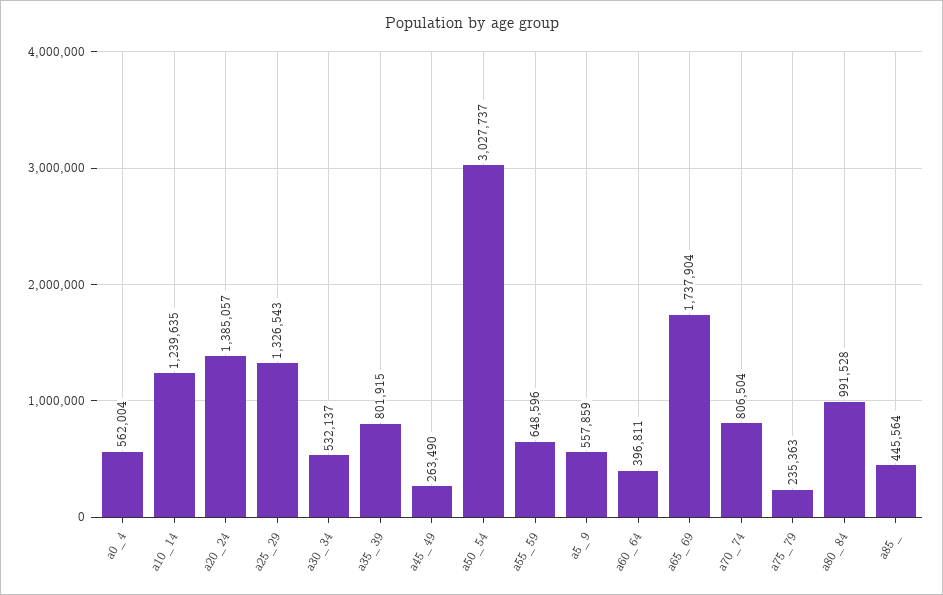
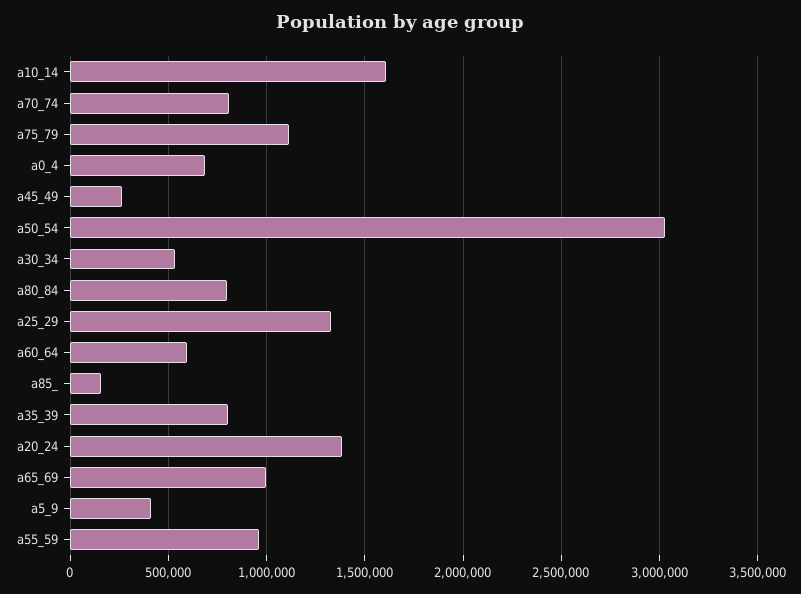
  {
-   "a0_4": 562004,
+   "a0_4": 700000,
-   "a10_14": 1239635,
+   "a10_14": 1600000,
    "a20_24": 1385057,
    "a25_29": 1326543,
    "a30_34": 532137,
    "a35_39": 801915,
    "a45_49": 263490,
    "a50_54": 3027737,
-   "a55_59": 648596,
+   "a55_59": 950000,
-   "a5_9": 557859,
+   "a5_9": 400000,
-   "a60_64": 396811,
+   "a60_64": 600000,
-   "a65_69": 1737904,
+   "a65_69": 1000000,
    "a70_74": 806504,
-   "a75_79": 235363,
+   "a75_79": 1100000,
-   "a80_84": 991528,
+   "a80_84": 800000,
-   "a85_": 445564
+   "a85_": 150000
  }

